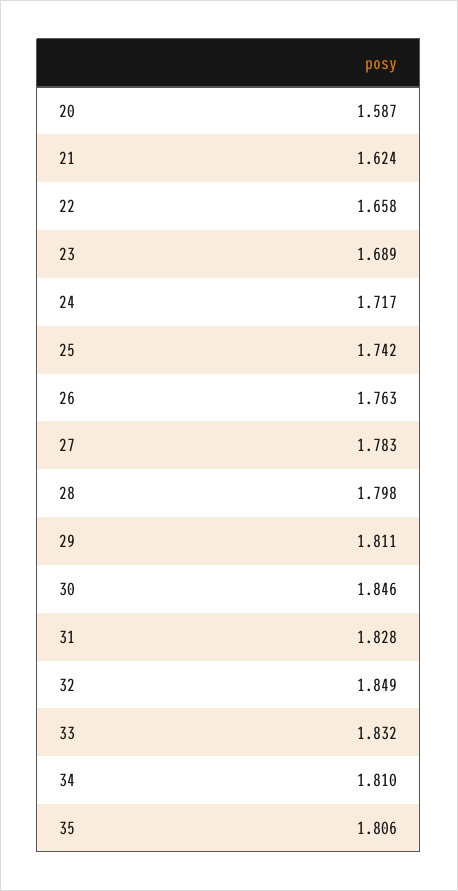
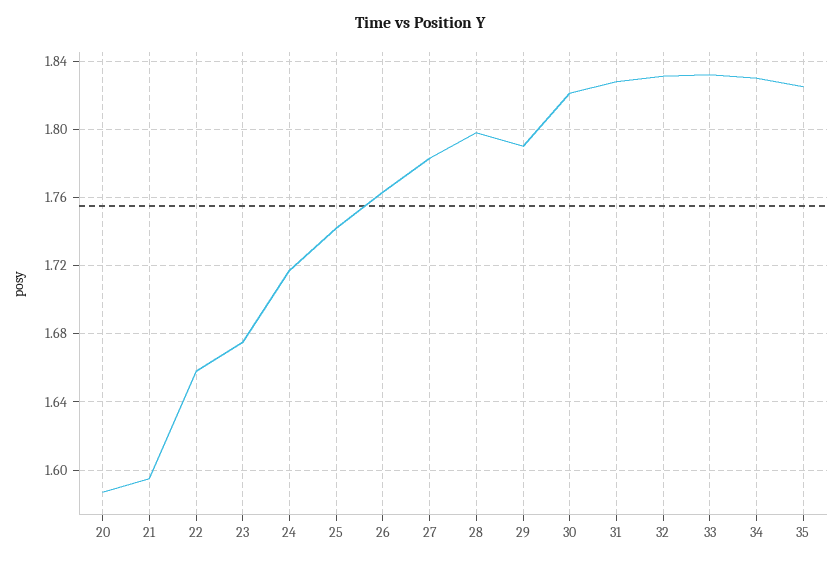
  {
    "20": 1.587,
-   "21": 1.624,
+   "21": 1.595,
    "22": 1.658,
-   "23": 1.689,
+   "23": 1.675,
    "24": 1.717,
    "25": 1.742,
    "26": 1.763,
    "27": 1.783,
    "28": 1.798,
-   "29": 1.811,
+   "29": 1.79,
-   "30": 1.846,
+   "30": 1.82,
    "31": 1.828,
-   "32": 1.849,
+   "32": 1.83,
    "33": 1.832,
-   "34": 1.81,
+   "34": 1.83,
-   "35": 1.806
+   "35": 1.825
  }

